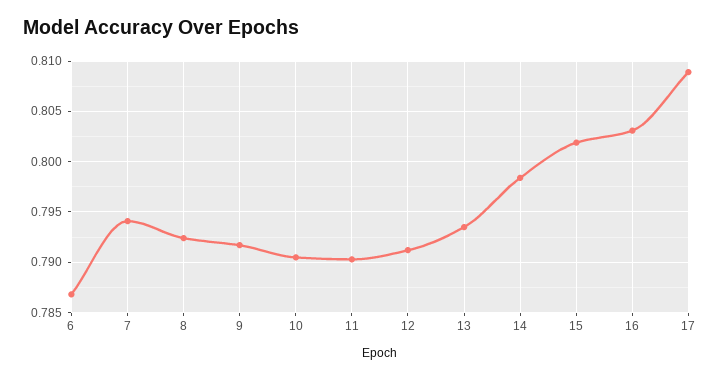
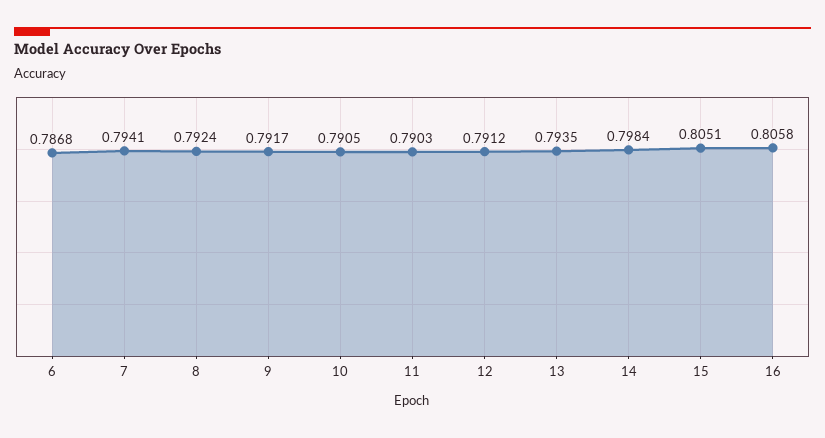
  {
    "6": 0.7868,
    "7": 0.7941,
    "8": 0.7924,
    "9": 0.7917,
    "10": 0.7905,
    "11": 0.7903,
    "12": 0.7912,
    "13": 0.7935,
    "14": 0.7984,
-   "15": 0.802,
+   "15": 0.8051,
-   "16": 0.803,
+   "16": 0.8058
-   "17": 0.809
  }

